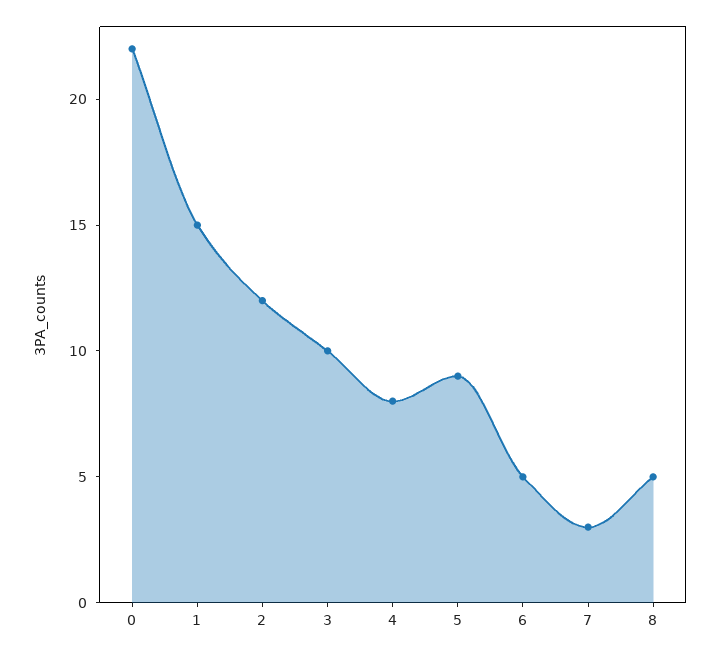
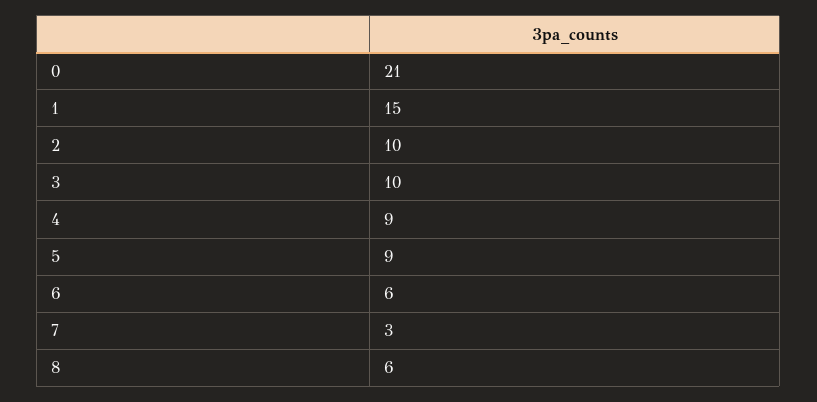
  {
-   "0": 22,
+   "0": 21,
    "1": 15,
-   "2": 12,
+   "2": 10,
    "3": 10,
-   "4": 8,
+   "4": 9,
    "5": 9,
-   "6": 5,
+   "6": 6,
    "7": 3,
-   "8": 5
+   "8": 6
  }

